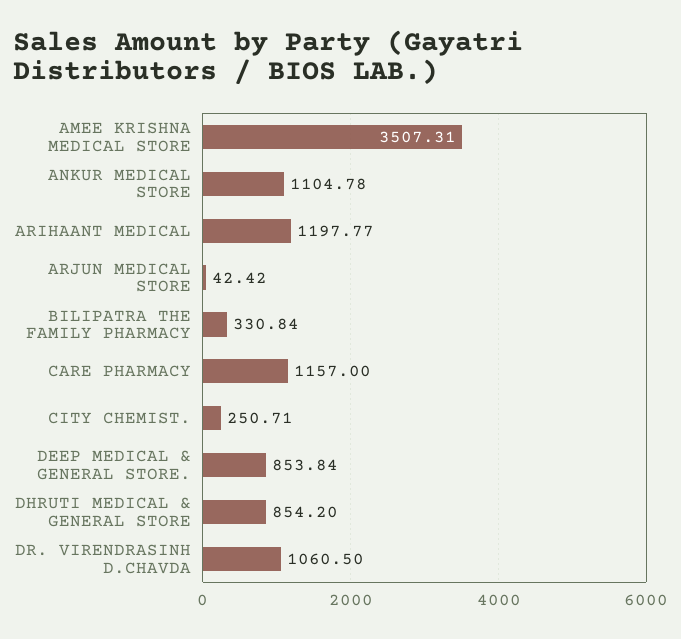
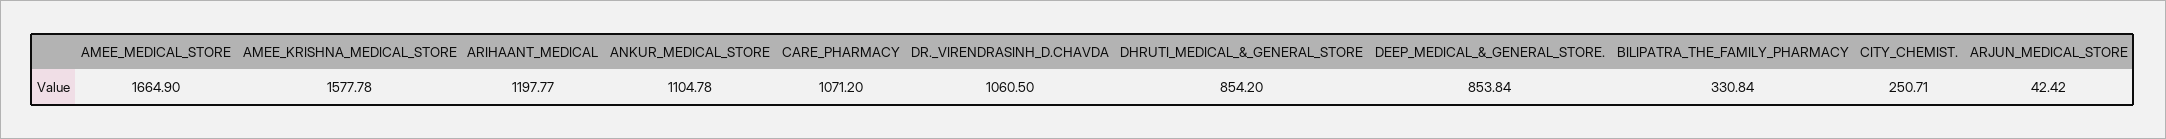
  {
-   "AMEE KRISHNA MEDICAL STORE": 3507.31,
+   "AMEE KRISHNA MEDICAL STORE": 1577.78,
    "ANKUR MEDICAL STORE": 1104.78,
    "ARIHAANT MEDICAL": 1197.77,
    "ARJUN MEDICAL STORE": 42.42,
    "BILIPATRA THE FAMILY PHARMACY": 330.84,
-   "CARE PHARMACY": 1157,
+   "CARE PHARMACY": 1071.2,
    "CITY CHEMIST.": 250.71,
    "DEEP MEDICAL & GENERAL STORE.": 853.84,
    "DHRUTI MEDICAL & GENERAL STORE": 854.2,
-   "DR. VIRENDRASINH D.CHAVDA": 1060.5
+   "DR. VIRENDRASINH D.CHAVDA": 1060.5,
+   "AMEE_MEDICAL_STORE": 1664.9
  }

